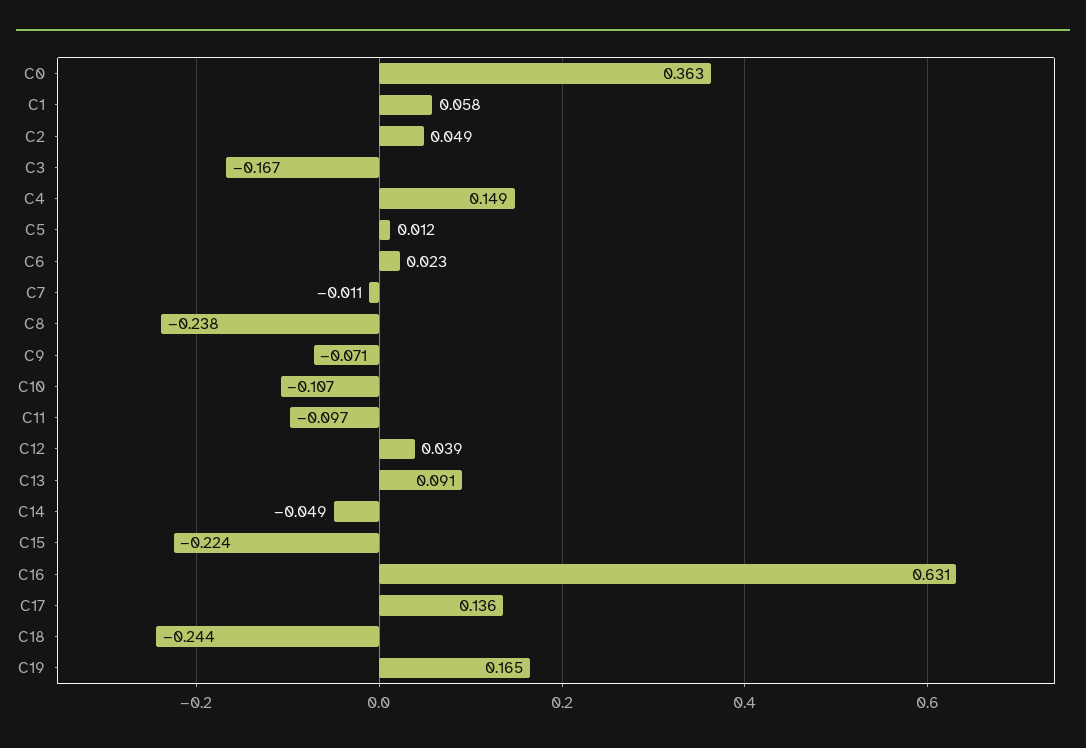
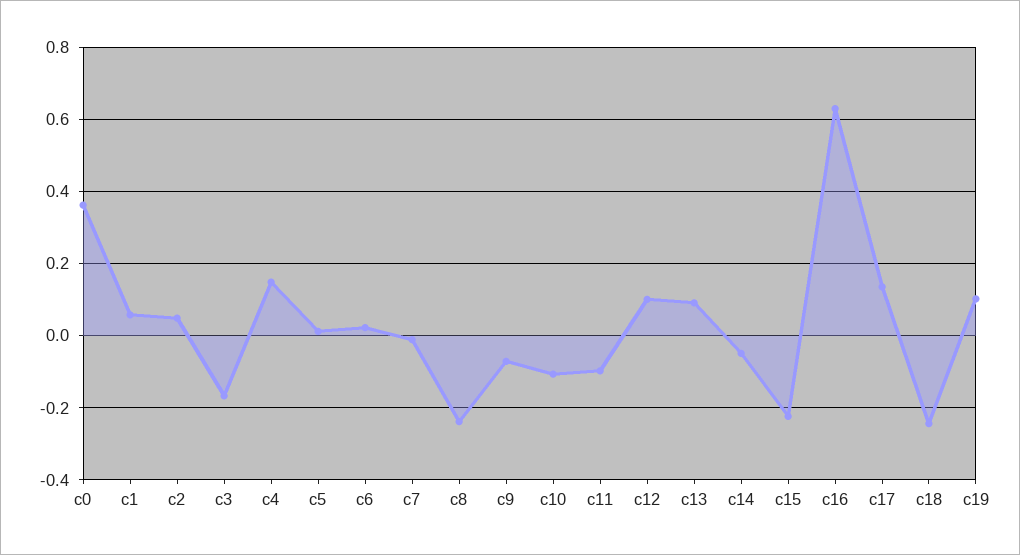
  {
    "C0": 0.363,
    "C1": 0.058,
    "C2": 0.049,
    "C3": -0.167,
    "C4": 0.149,
    "C5": 0.012,
    "C6": 0.023,
    "C7": -0.011,
    "C8": -0.238,
    "C9": -0.071,
    "C10": -0.107,
    "C11": -0.097,
-   "C12": 0.039,
+   "C12": 0.1,
    "C13": 0.091,
    "C14": -0.049,
    "C15": -0.224,
    "C16": 0.631,
    "C17": 0.136,
    "C18": -0.244,
-   "C19": 0.165
+   "C19": 0.1
  }

